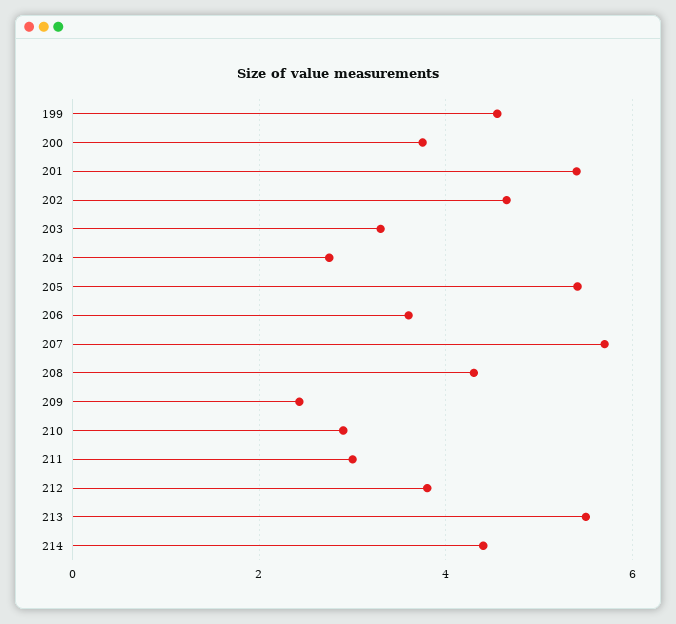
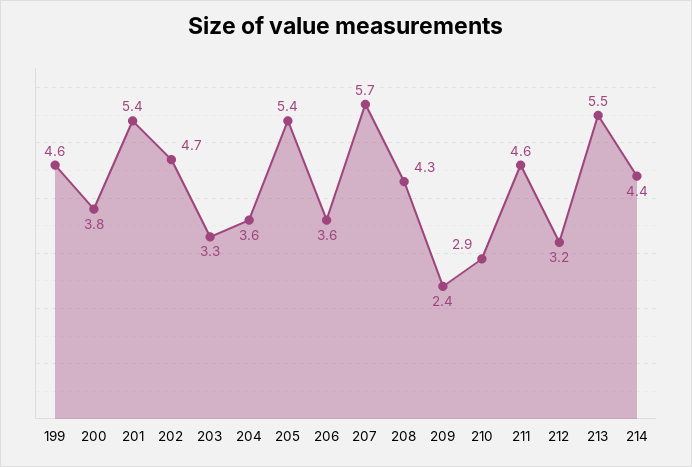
  {
    "199": 4.6,
    "200": 3.8,
    "201": 5.4,
    "202": 4.7,
    "203": 3.3,
-   "204": 2.8,
+   "204": 3.6,
    "205": 5.4,
    "206": 3.6,
    "207": 5.7,
    "208": 4.3,
    "209": 2.4,
    "210": 2.9,
-   "211": 3,
+   "211": 4.6,
-   "212": 3.8,
+   "212": 3.2,
    "213": 5.5,
    "214": 4.4
  }

